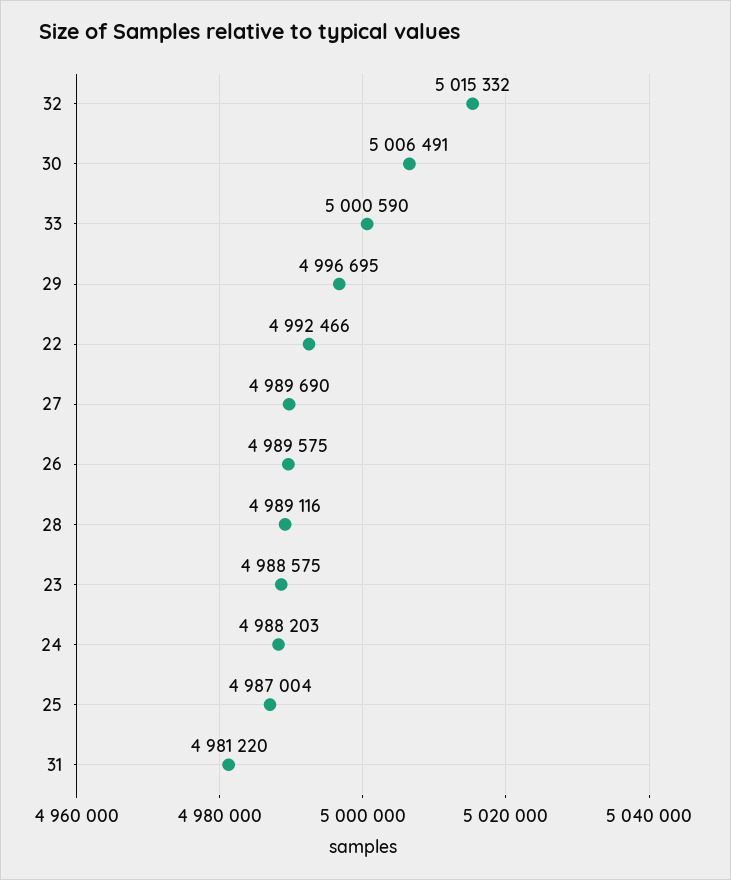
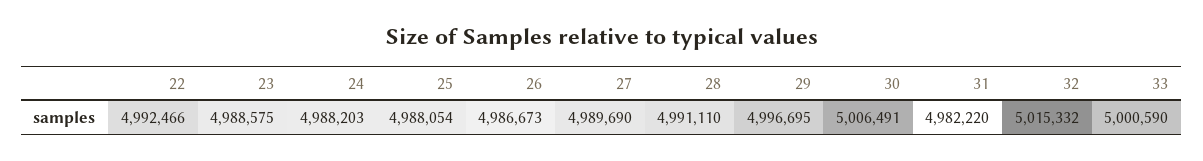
  {
    "32": 5015332,
    "30": 5006491,
    "33": 5000590,
    "29": 4996695,
    "22": 4992466,
    "27": 4989690,
-   "26": 4989575,
+   "26": 4986673,
-   "28": 4989116,
+   "28": 4991110,
    "23": 4988575,
    "24": 4988203,
-   "25": 4987004,
+   "25": 4988054,
-   "31": 4981220
+   "31": 4982220
  }

